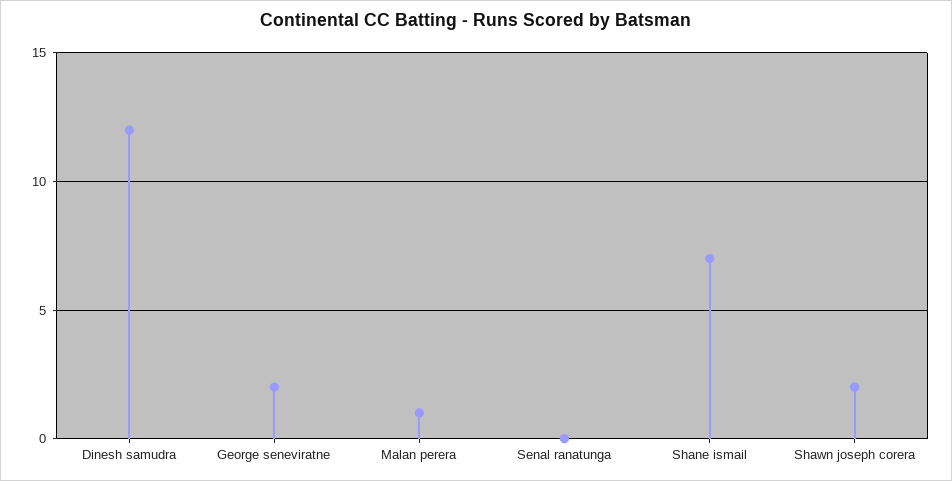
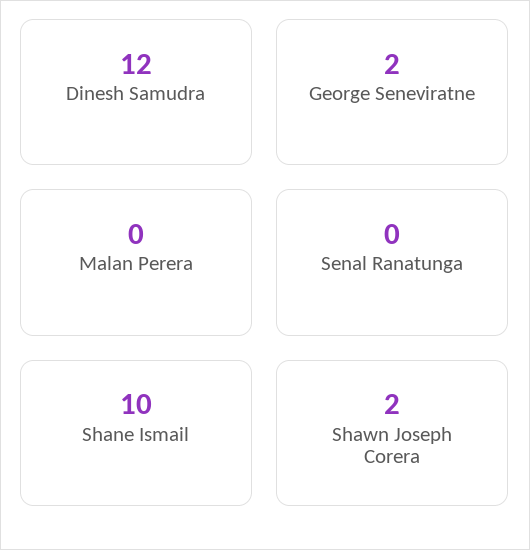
  {
    "Dinesh samudra": 12,
    "George seneviratne": 2,
-   "Malan perera": 1,
+   "Malan perera": 0,
    "Senal ranatunga": 0,
-   "Shane ismail": 7,
+   "Shane ismail": 10,
    "Shawn joseph corera": 2
  }

